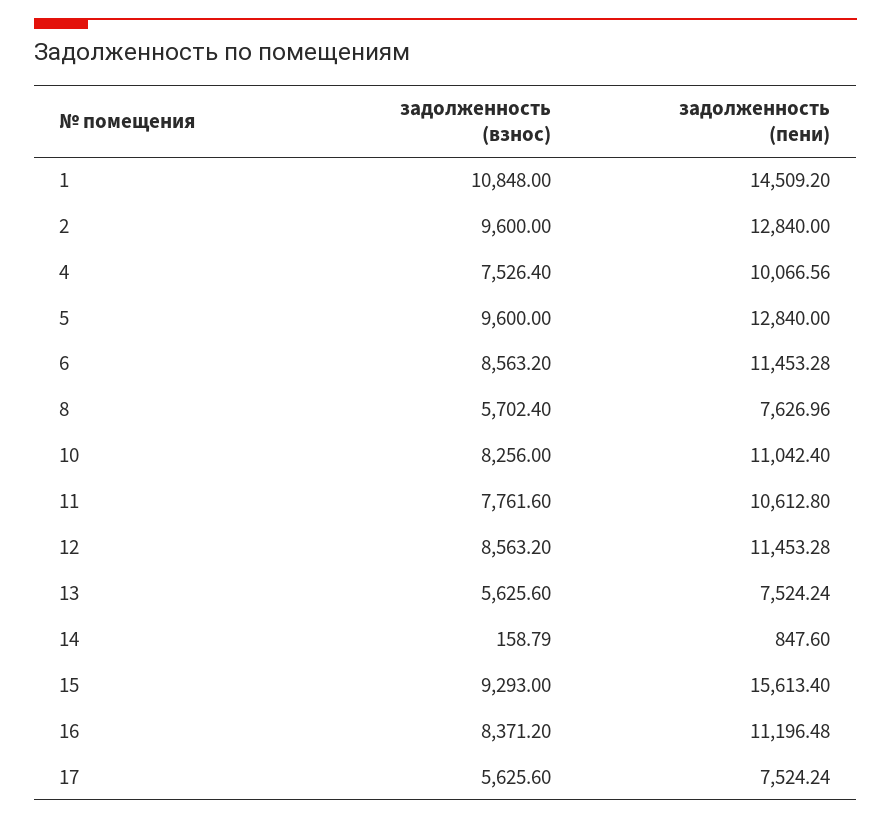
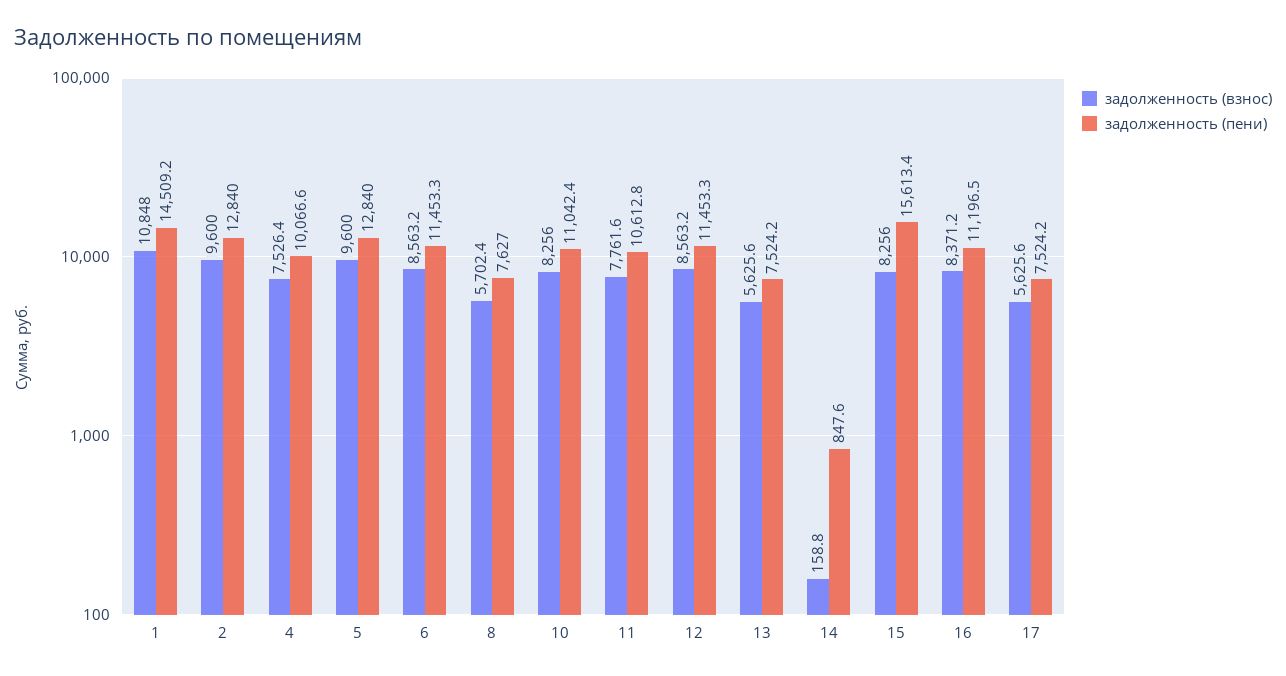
  {
    "задолженность (взнос)": {
      "1": 10848,
      "2": 9600,
      "4": 7526.4,
      "5": 9600,
      "6": 8563.2,
      "8": 5702.4,
      "10": 8256,
      "11": 7761.6,
      "12": 8563.2,
      "13": 5625.6,
      "14": 158.79,
-     "15": 9293,
+     "15": 8256,
      "16": 8371.2,
      "17": 5625.6
    },
    "задолженность (пени)": {
      "1": 14509.2,
      "2": 12840,
      "4": 10066.56,
      "5": 12840,
      "6": 11453.28,
      "8": 7626.96,
      "10": 11042.4,
      "11": 10612.8,
      "12": 11453.28,
      "13": 7524.24,
      "14": 847.6,
      "15": 15613.4,
      "16": 11196.48,
      "17": 7524.24
    }
  }

